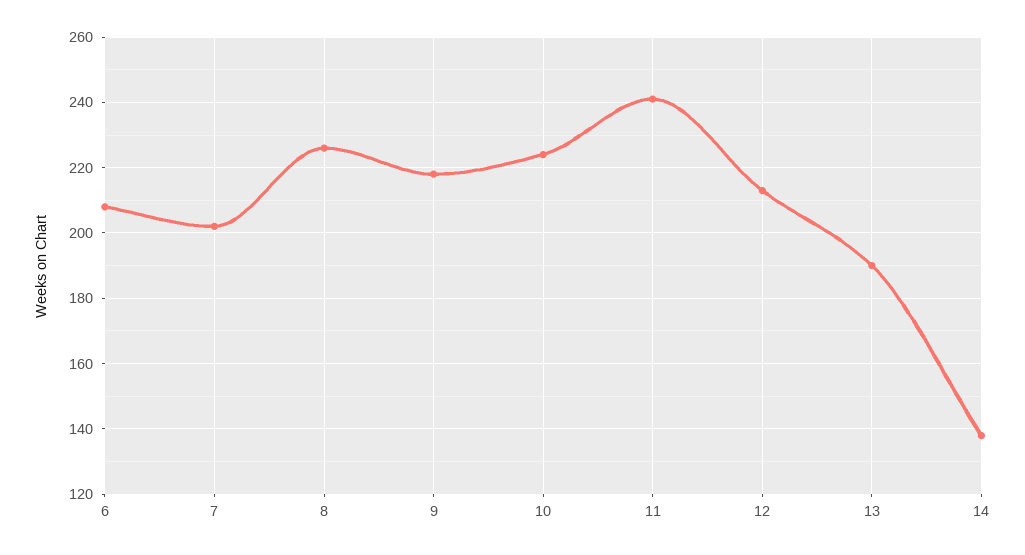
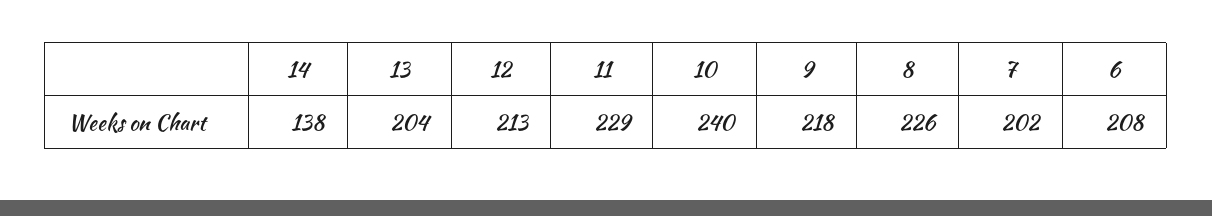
  {
    "6": 208,
    "7": 202,
    "8": 226,
    "9": 218,
-   "10": 225,
+   "10": 240,
-   "11": 240,
+   "11": 229,
    "12": 213,
-   "13": 190,
+   "13": 204,
    "14": 138
  }

